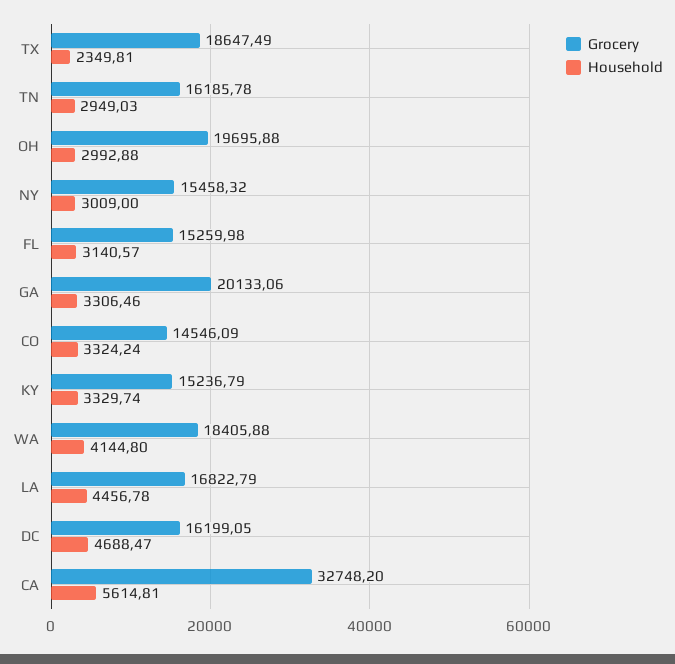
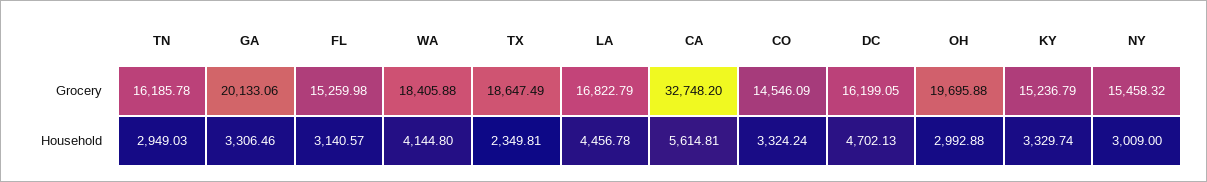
  {
    "Grocery": {
      "TX": 18647.49,
      "TN": 16185.78,
      "OH": 19695.88,
      "NY": 15458.32,
      "FL": 15259.98,
      "GA": 20133.06,
      "CO": 14546.09,
      "KY": 15236.79,
      "WA": 18405.88,
      "LA": 16822.79,
      "DC": 16199.05,
      "CA": 32748.2
    },
    "Household": {
      "TX": 2349.81,
      "TN": 2949.03,
      "OH": 2992.88,
      "NY": 3009,
      "FL": 3140.57,
      "GA": 3306.46,
      "CO": 3324.24,
      "KY": 3329.74,
      "WA": 4144.8,
      "LA": 4456.78,
-     "DC": 4688.47,
+     "DC": 4702.13,
      "CA": 5614.81
    }
  }

